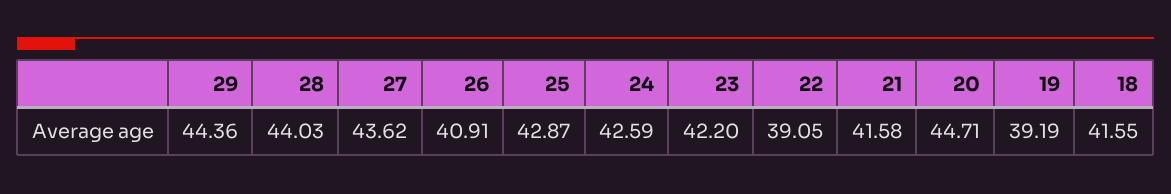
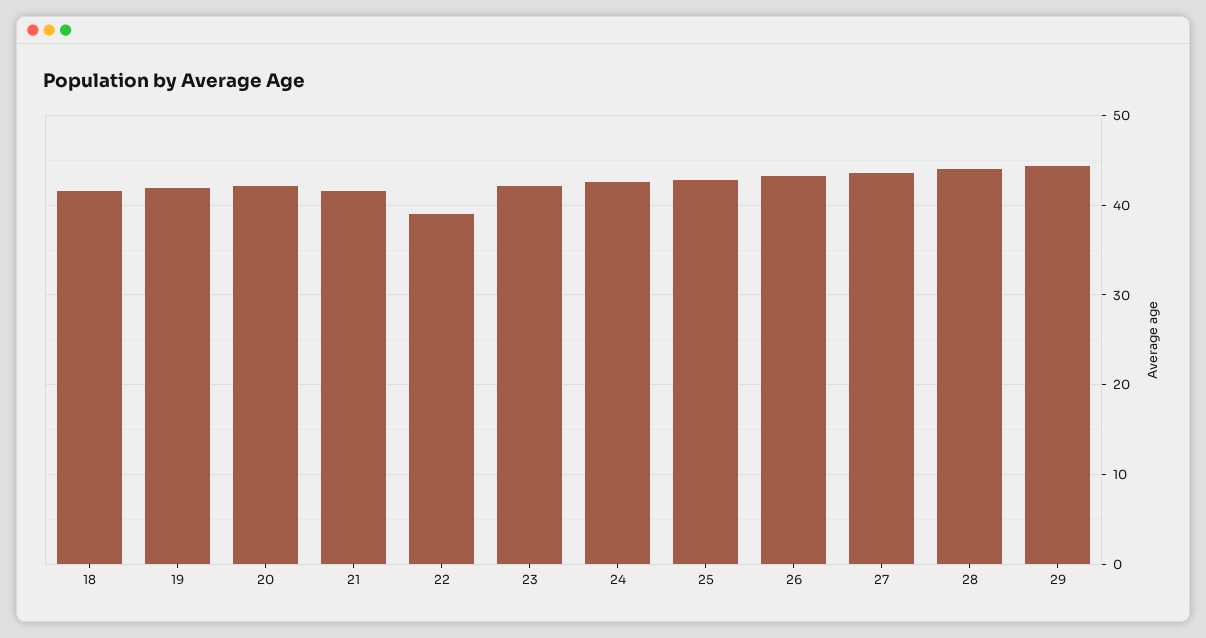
  {
    "29": 44.36,
    "28": 44.03,
    "27": 43.62,
-   "26": 40.91,
+   "26": 43,
    "25": 42.87,
    "24": 42.59,
    "23": 42.2,
    "22": 39.05,
    "21": 41.58,
-   "20": 44.71,
+   "20": 42,
-   "19": 39.19,
+   "19": 42,
    "18": 41.55
  }

